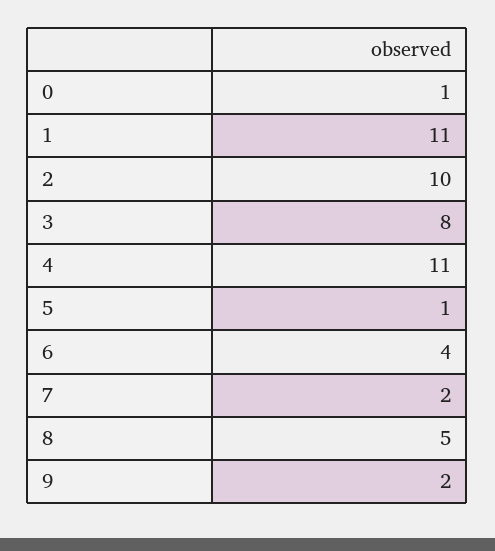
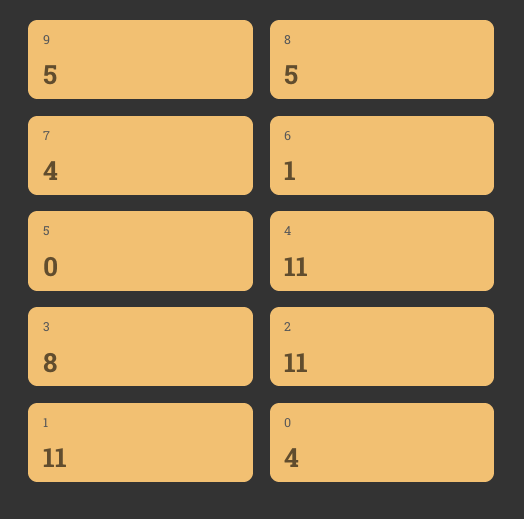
  {
-   "0": 1,
+   "0": 4,
    "1": 11,
-   "2": 10,
+   "2": 11,
    "3": 8,
    "4": 11,
-   "5": 1,
+   "5": 0,
-   "6": 4,
+   "6": 1,
-   "7": 2,
+   "7": 4,
    "8": 5,
-   "9": 2
+   "9": 5
  }

